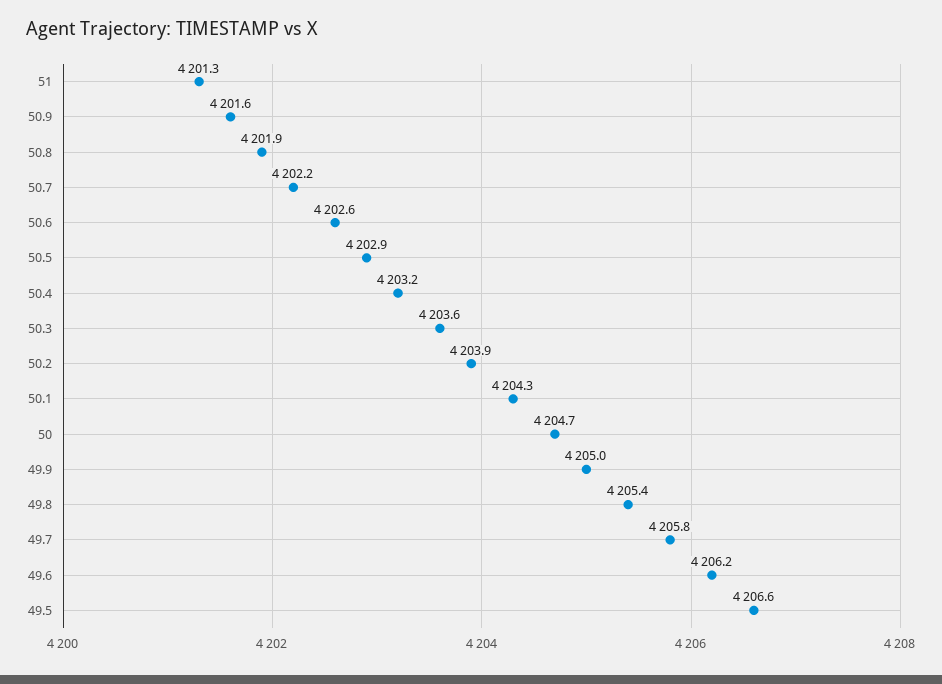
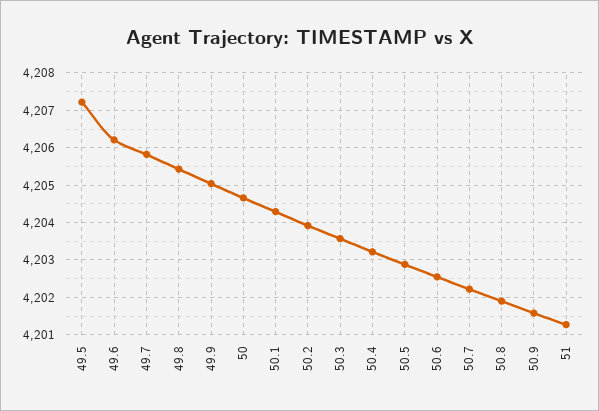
  {
    "51": 4201.3,
    "50.9": 4201.6,
    "50.8": 4201.9,
    "50.7": 4202.2,
    "50.6": 4202.6,
    "50.5": 4202.9,
    "50.4": 4203.2,
    "50.3": 4203.6,
    "50.2": 4203.9,
    "50.1": 4204.3,
    "50": 4204.7,
    "49.9": 4205,
    "49.8": 4205.4,
    "49.7": 4205.8,
    "49.6": 4206.2,
-   "49.5": 4206.6
+   "49.5": 4207.2
  }

